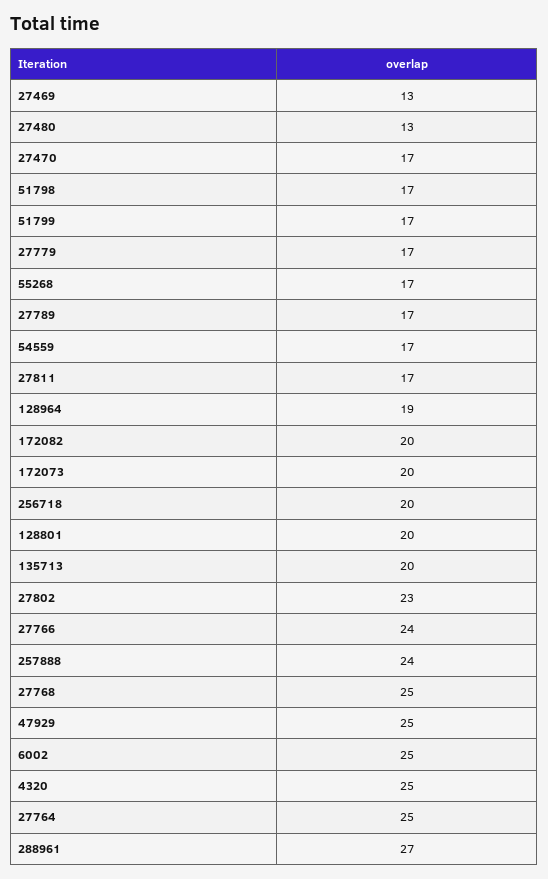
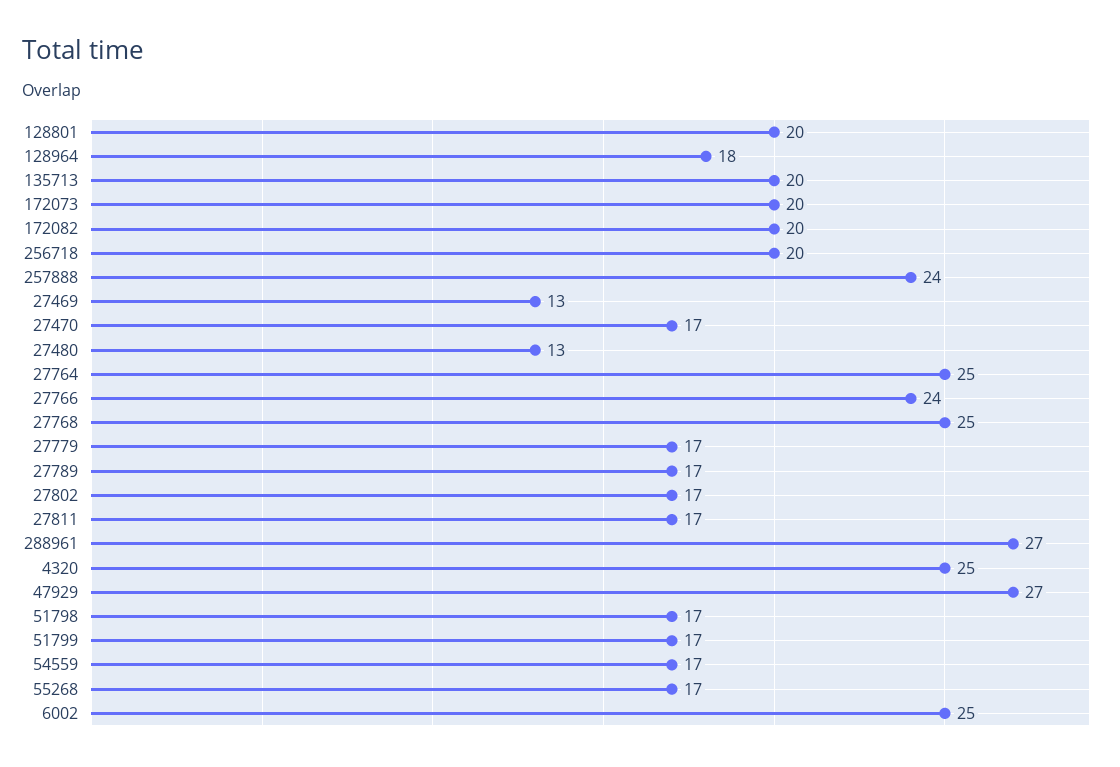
  {
    "27469": 13,
    "27480": 13,
    "27470": 17,
    "51798": 17,
    "51799": 17,
    "27779": 17,
    "55268": 17,
    "27789": 17,
    "54559": 17,
    "27811": 17,
-   "128964": 19,
+   "128964": 18,
    "172082": 20,
    "172073": 20,
    "256718": 20,
    "128801": 20,
    "135713": 20,
-   "27802": 23,
+   "27802": 17,
    "27766": 24,
    "257888": 24,
    "27768": 25,
-   "47929": 25,
+   "47929": 27,
    "6002": 25,
    "4320": 25,
    "27764": 25,
    "288961": 27
  }

